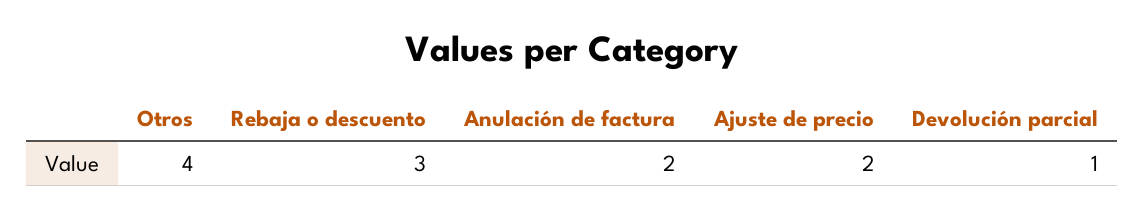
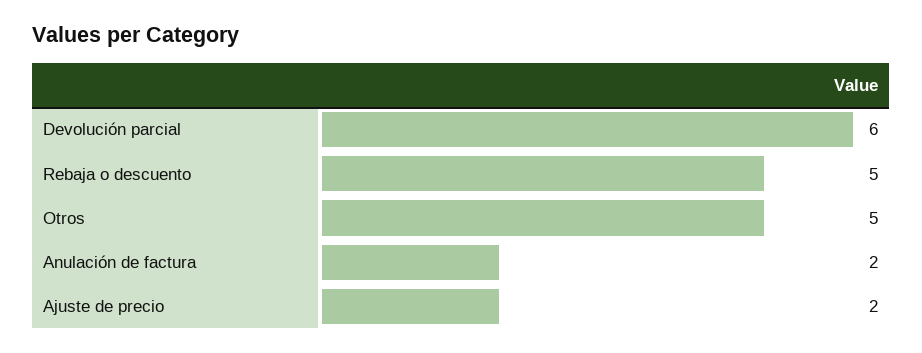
  {
-   "Otros": 4,
+   "Otros": 5,
-   "Rebaja o descuento": 3,
+   "Rebaja o descuento": 5,
    "Anulación de factura": 2,
    "Ajuste de precio": 2,
-   "Devolución parcial": 1
+   "Devolución parcial": 6
  }

